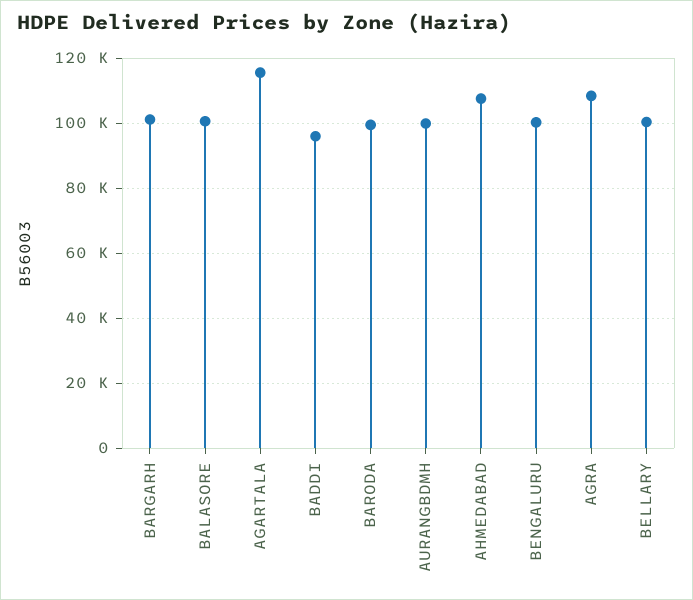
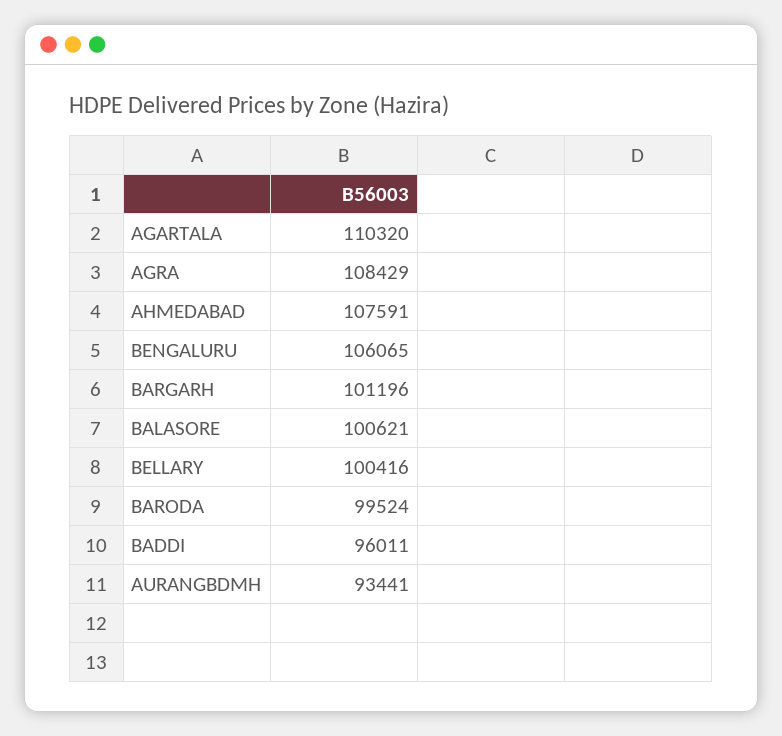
  {
    "BARGARH": 101196,
    "BALASORE": 100621,
-   "AGARTALA": 116000,
+   "AGARTALA": 110320,
    "BADDI": 96011,
    "BARODA": 99524,
-   "AURANGBDMH": 100000,
+   "AURANGBDMH": 93441,
    "AHMEDABAD": 107591,
-   "BENGALURU": 100000,
+   "BENGALURU": 106065,
    "AGRA": 108429,
    "BELLARY": 100416
  }

